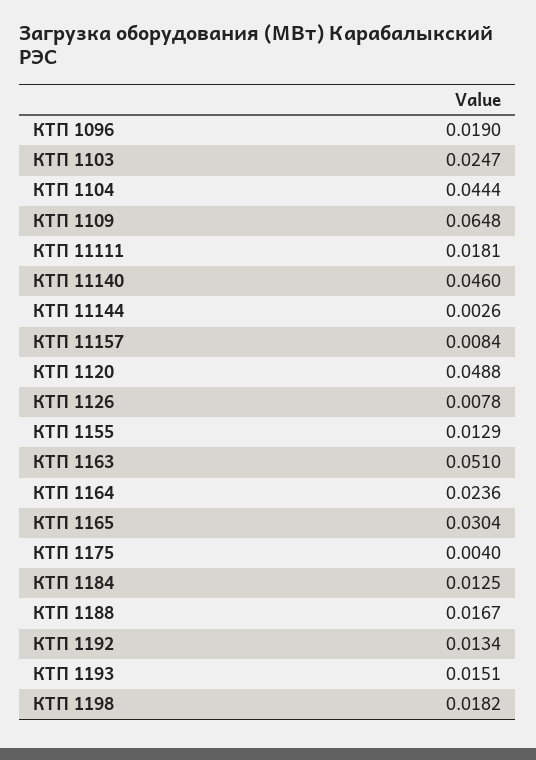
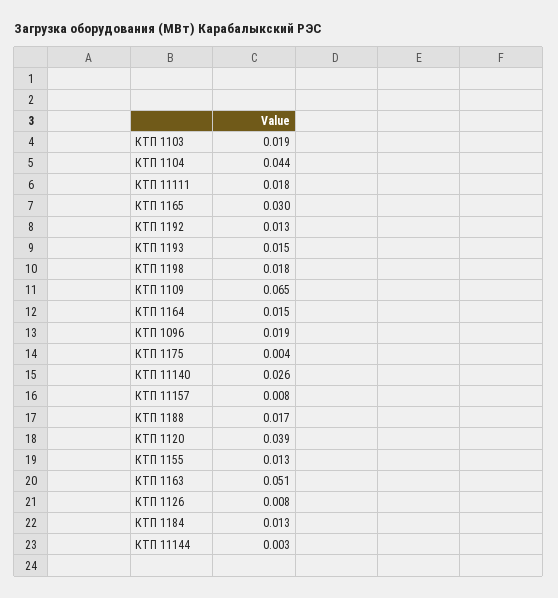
  {
    "КТП 1096": 0.019,
-   "КТП 1103": 0.0247,
+   "КТП 1103": 0.019,
    "КТП 1104": 0.0444,
    "КТП 1109": 0.0648,
    "КТП 11111": 0.0181,
-   "КТП 11140": 0.046,
+   "КТП 11140": 0.026,
    "КТП 11144": 0.0026,
    "КТП 11157": 0.0084,
-   "КТП 1120": 0.0488,
+   "КТП 1120": 0.039,
    "КТП 1126": 0.0078,
    "КТП 1155": 0.0129,
    "КТП 1163": 0.051,
-   "КТП 1164": 0.0236,
+   "КТП 1164": 0.015,
    "КТП 1165": 0.0304,
    "КТП 1175": 0.004,
    "КТП 1184": 0.0125,
    "КТП 1188": 0.0167,
    "КТП 1192": 0.0134,
    "КТП 1193": 0.0151,
    "КТП 1198": 0.0182
  }

